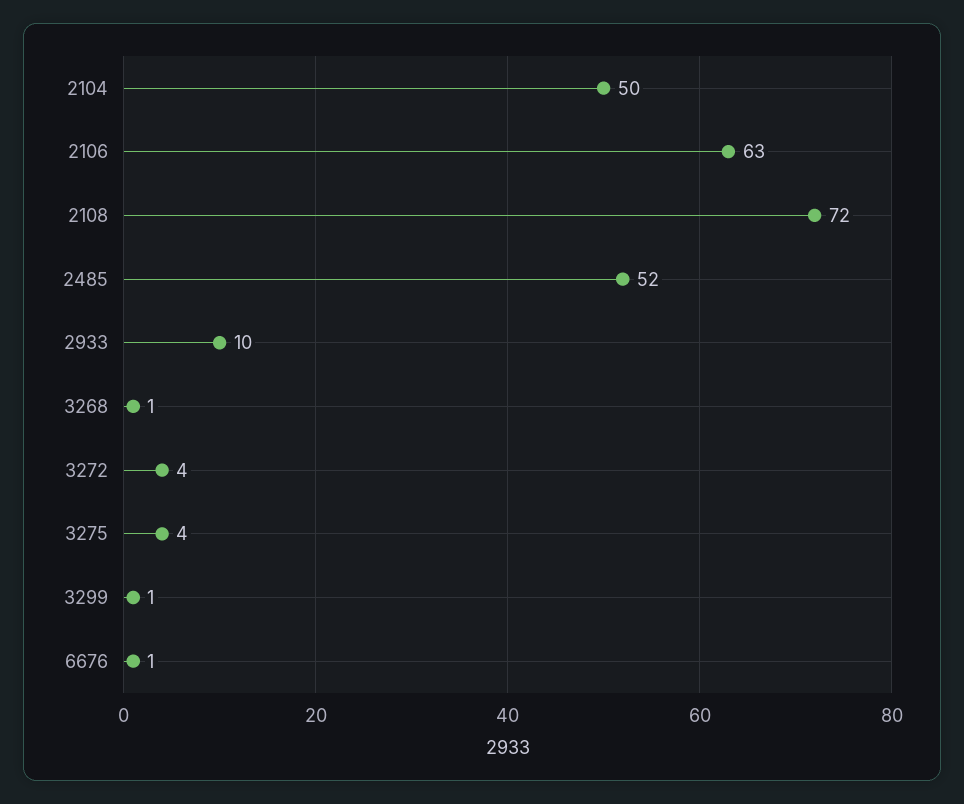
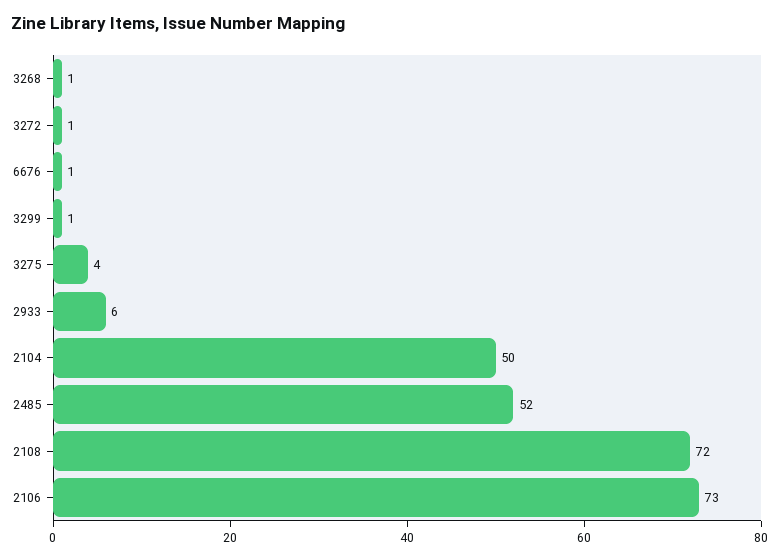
  {
    "2104": 50,
-   "2106": 63,
+   "2106": 73,
    "2108": 72,
    "2485": 52,
-   "2933": 10,
+   "2933": 6,
    "3268": 1,
-   "3272": 4,
+   "3272": 1,
    "3275": 4,
    "3299": 1,
    "6676": 1
  }

